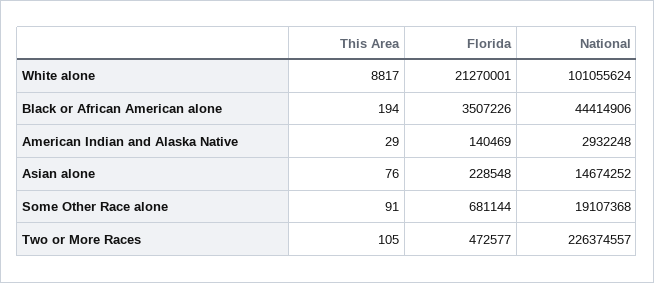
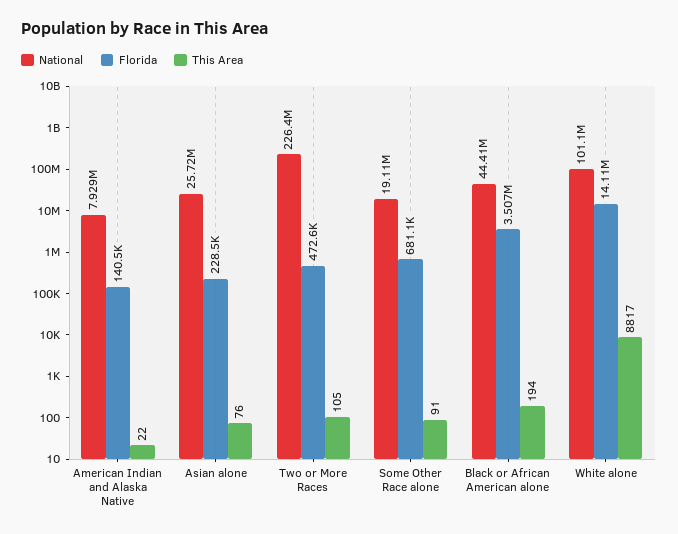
  {
    "This Area": {
      "White alone": 8817,
      "Black or African American alone": 194,
-     "American Indian and Alaska Native": 29,
+     "American Indian and Alaska Native": 22,
      "Asian alone": 76,
      "Some Other Race alone": 91,
      "Two or More Races": 105
    },
    "Florida": {
-     "White alone": 21270001,
+     "White alone": 14110000,
      "Black or African American alone": 3507226,
      "American Indian and Alaska Native": 140469,
      "Asian alone": 228548,
      "Some Other Race alone": 681144,
      "Two or More Races": 472577
    },
    "National": {
      "White alone": 101055624,
      "Black or African American alone": 44414906,
-     "American Indian and Alaska Native": 2932248,
+     "American Indian and Alaska Native": 7929000,
-     "Asian alone": 14674252,
+     "Asian alone": 25720000,
      "Some Other Race alone": 19107368,
      "Two or More Races": 226374557
    }
  }

